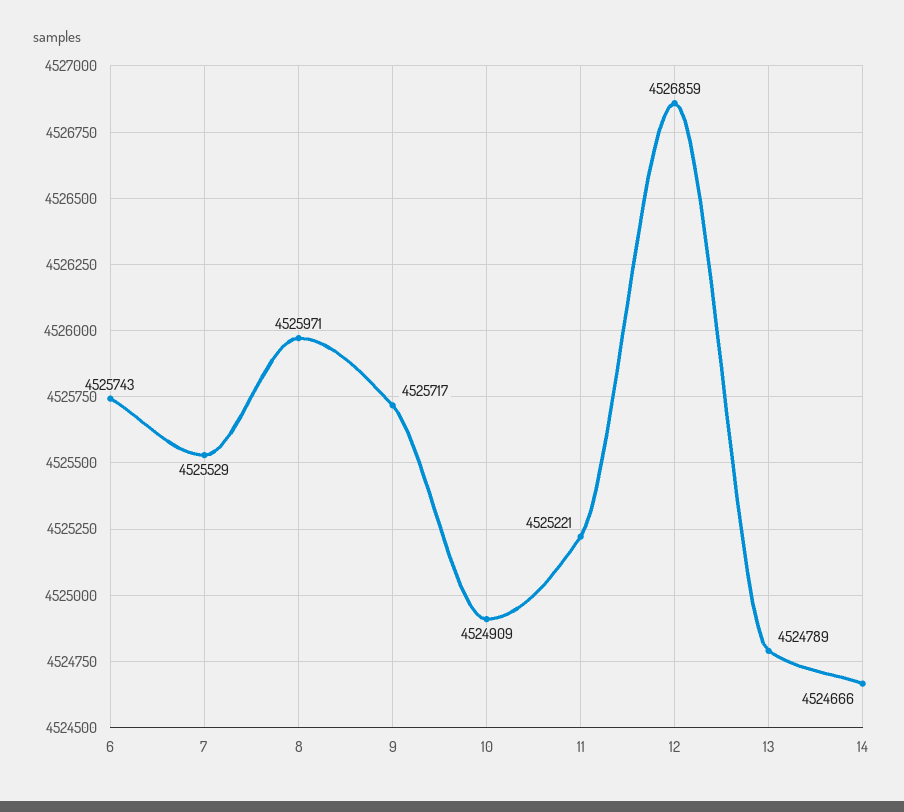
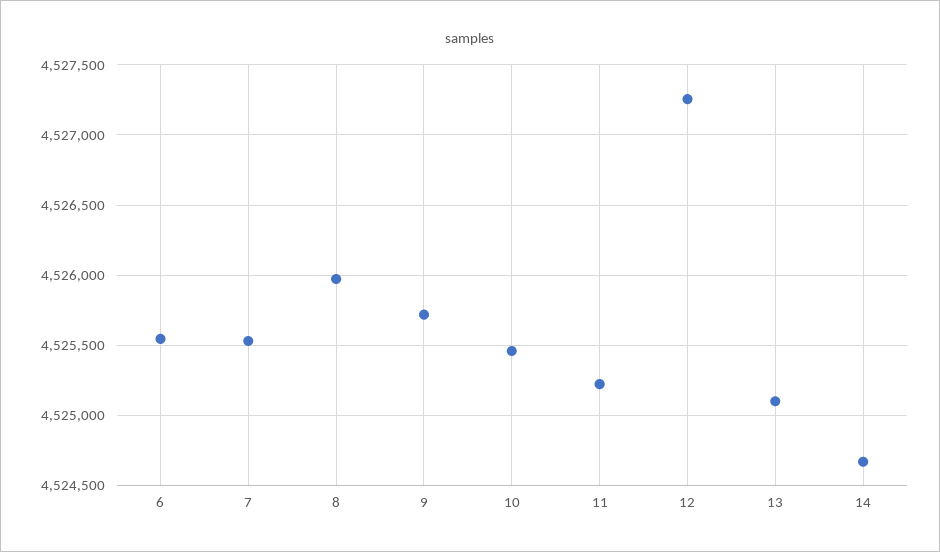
  {
-   "6": 4525743,
+   "6": 4525550,
    "7": 4525529,
    "8": 4525971,
    "9": 4525717,
-   "10": 4524909,
+   "10": 4525450,
    "11": 4525221,
-   "12": 4526859,
+   "12": 4527250,
-   "13": 4524789,
+   "13": 4525100,
    "14": 4524666
  }

